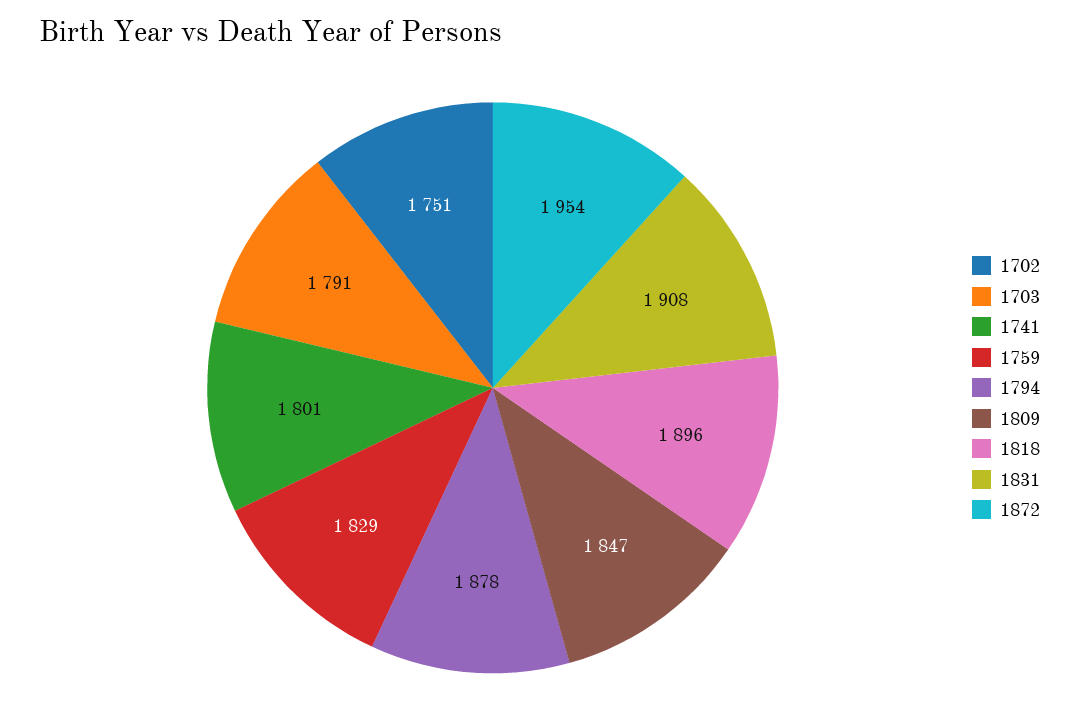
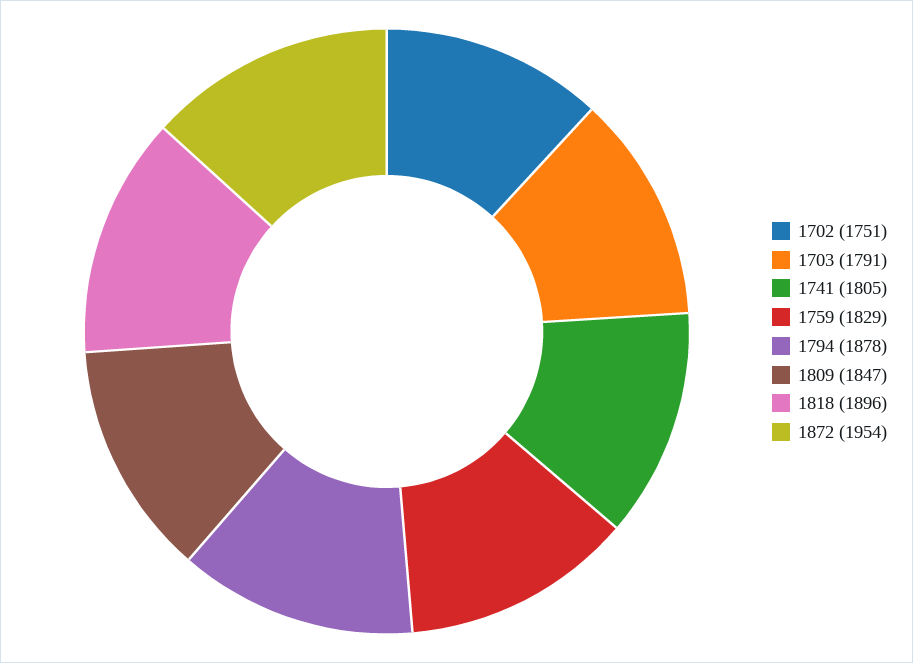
  {
    "1702": 1751,
    "1703": 1791,
-   "1741": 1801,
+   "1741": 1805,
    "1759": 1829,
    "1794": 1878,
    "1809": 1847,
    "1818": 1896,
-   "1831": 1908,
    "1872": 1954
  }

